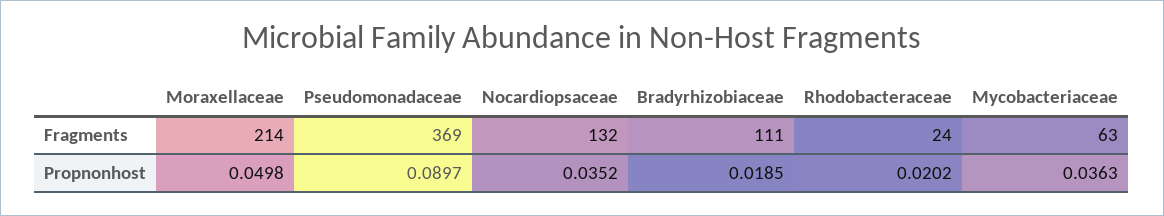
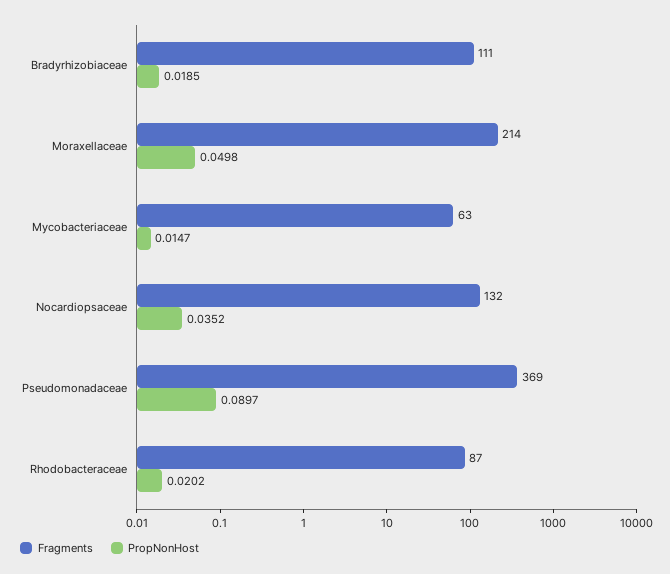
  {
    "Fragments": {
      "Moraxellaceae": 214,
      "Pseudomonadaceae": 369,
      "Nocardiopsaceae": 132,
      "Bradyrhizobiaceae": 111,
-     "Rhodobacteraceae": 24,
+     "Rhodobacteraceae": 87,
      "Mycobacteriaceae": 63
    },
    "Propnonhost": {
      "Moraxellaceae": 0.0498,
      "Pseudomonadaceae": 0.0897,
      "Nocardiopsaceae": 0.0352,
      "Bradyrhizobiaceae": 0.0185,
      "Rhodobacteraceae": 0.0202,
-     "Mycobacteriaceae": 0.0363
+     "Mycobacteriaceae": 0.0147
    }
  }

